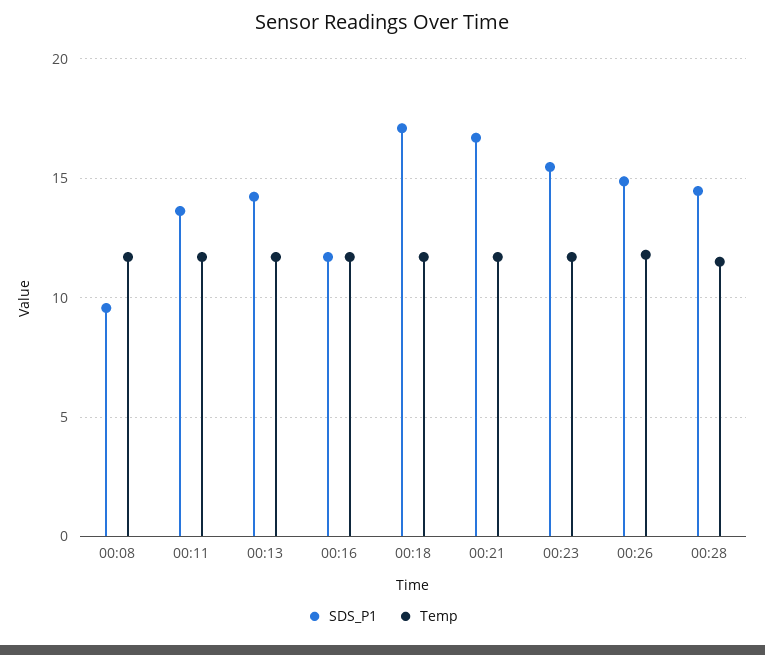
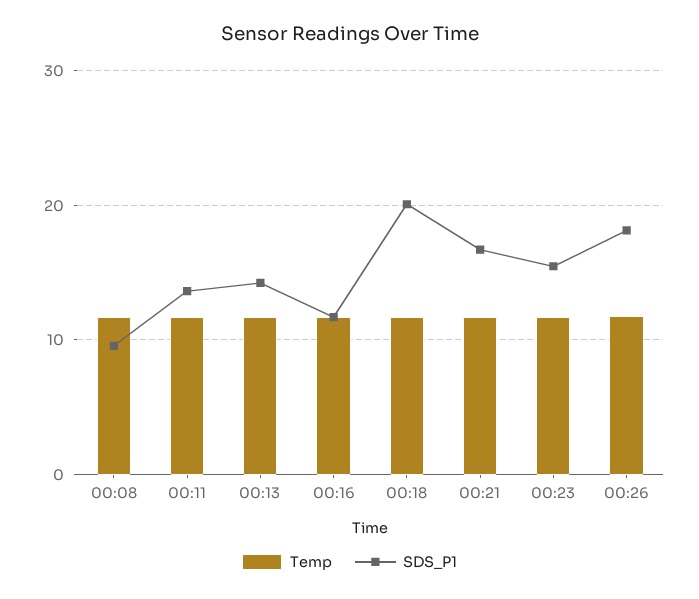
  {
    "SDS_P1": {
      "00:08": 9.5,
      "00:11": 13.5,
      "00:13": 14,
      "00:16": 11.5,
-     "00:18": 17,
+     "00:18": 20,
      "00:21": 16.5,
      "00:23": 15.5,
-     "00:26": 15,
+     "00:26": 18
-     "00:28": 14.5
    },
    "Temp": {
      "00:08": 11.5,
      "00:11": 11.5,
      "00:13": 11.5,
      "00:16": 11.5,
      "00:18": 11.5,
      "00:21": 11.5,
      "00:23": 11.5,
-     "00:26": 12,
+     "00:26": 12
-     "00:28": 11.5
    }
  }

